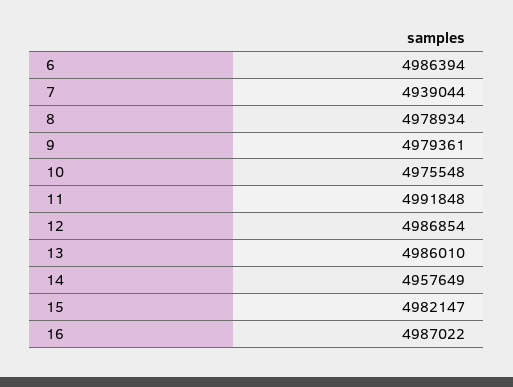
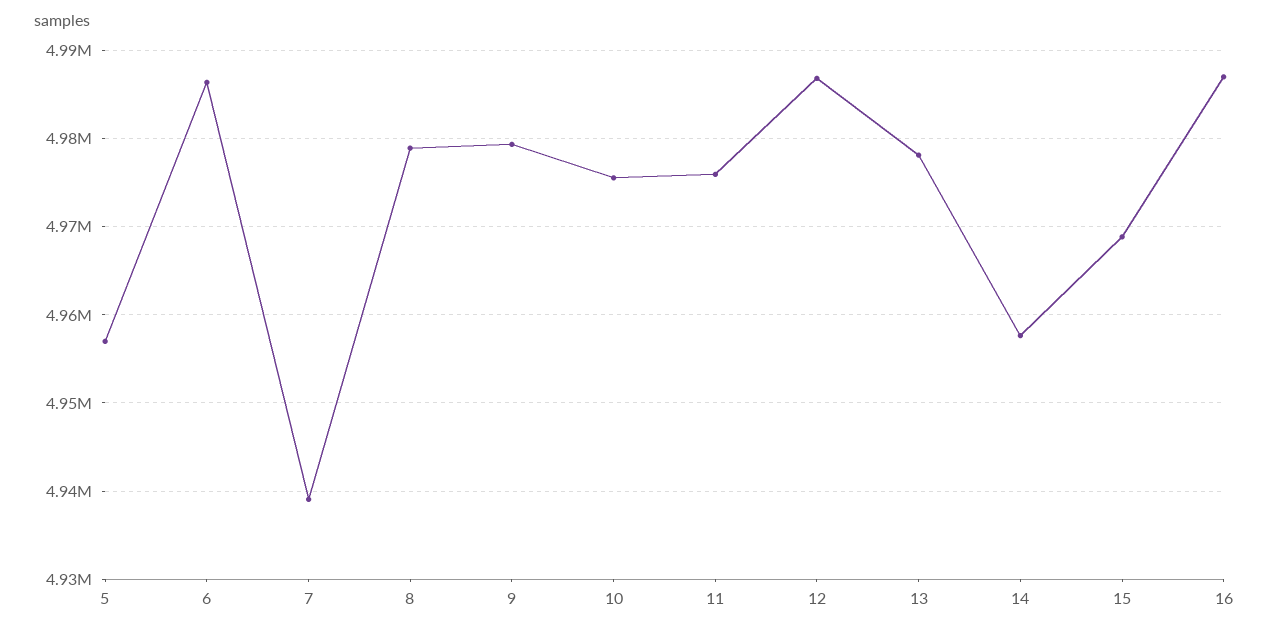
  {
    "6": 4986394,
    "7": 4939044,
    "8": 4978934,
    "9": 4979361,
    "10": 4975548,
-   "11": 4991848,
+   "11": 4976000,
    "12": 4986854,
-   "13": 4986010,
+   "13": 4978000,
    "14": 4957649,
-   "15": 4982147,
+   "15": 4969000,
-   "16": 4987022
+   "16": 4987022,
+   "5": 4957000
  }

